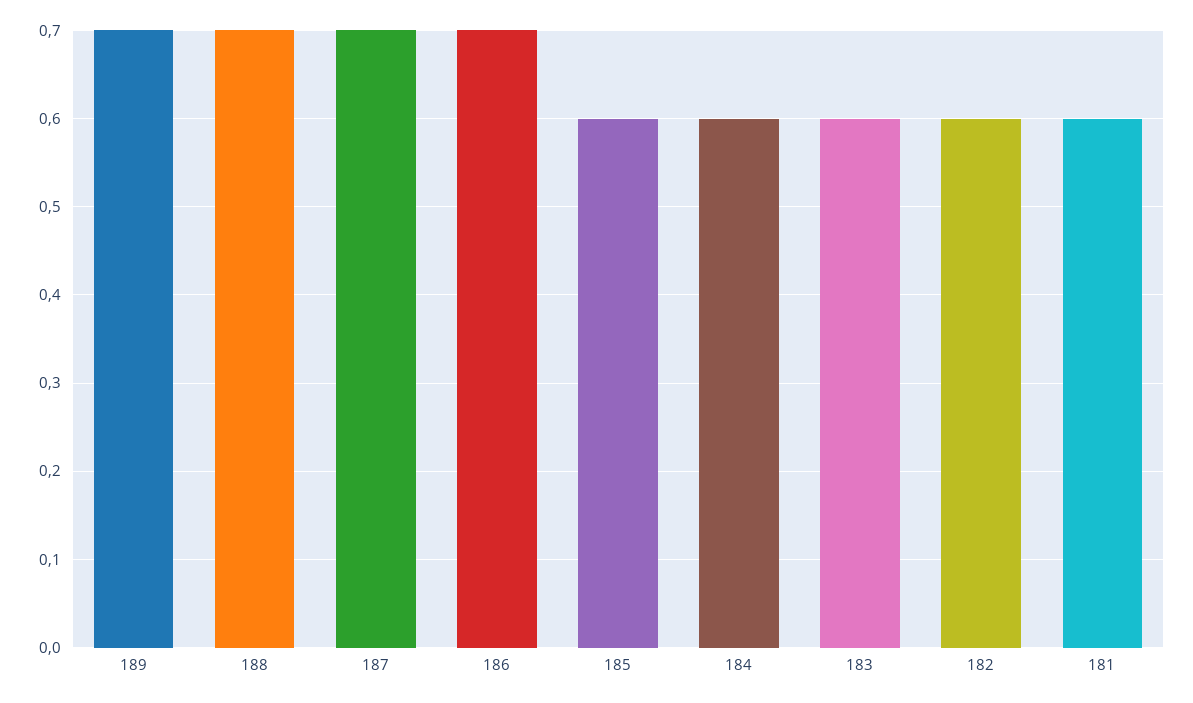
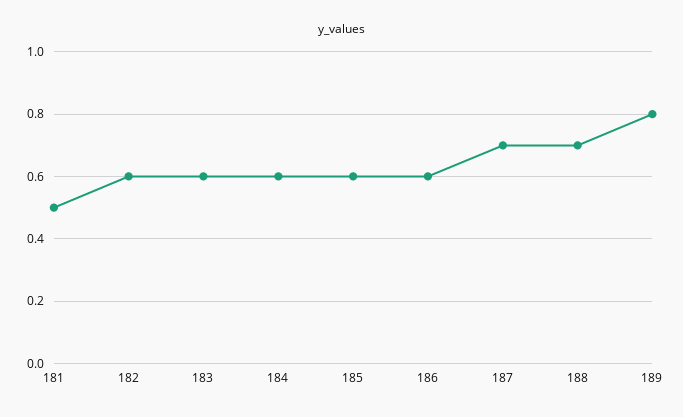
  {
-   "189": 0.7,
+   "189": 0.8,
    "188": 0.7,
    "187": 0.7,
-   "186": 0.7,
+   "186": 0.6,
    "185": 0.6,
    "184": 0.6,
    "183": 0.6,
    "182": 0.6,
-   "181": 0.6
+   "181": 0.5
  }

